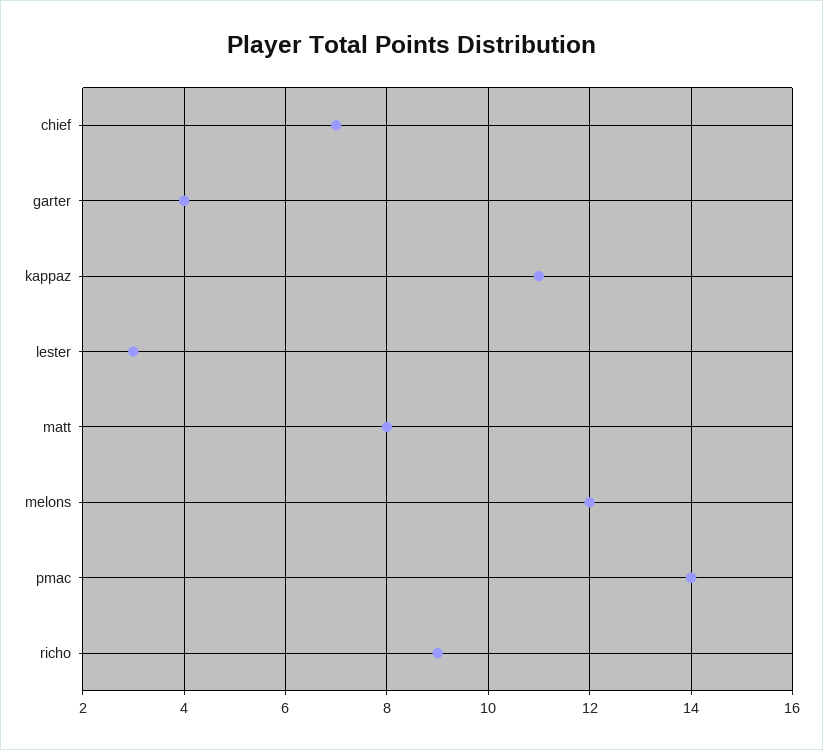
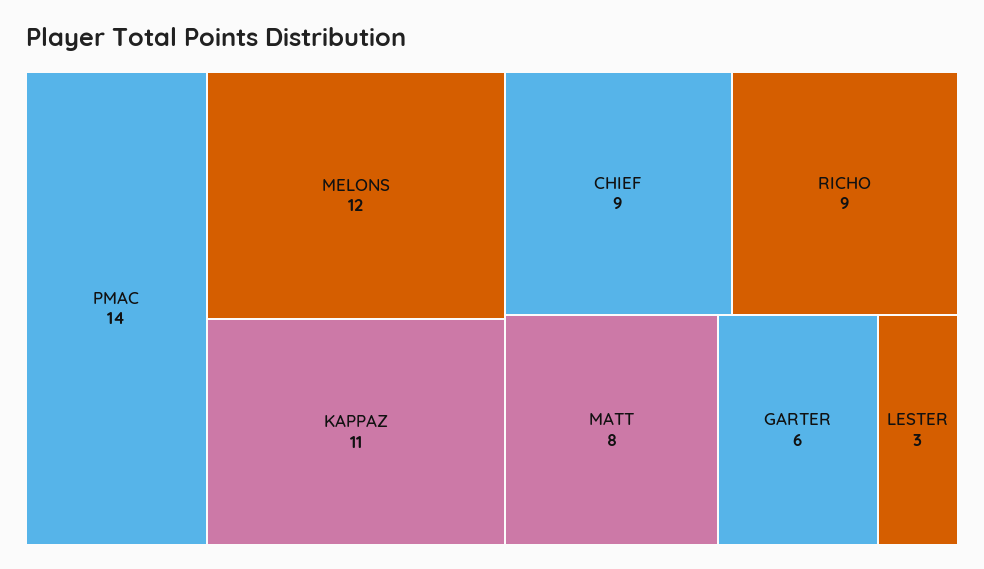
  {
-   "chief": 7,
+   "chief": 9,
-   "garter": 4,
+   "garter": 6,
    "kappaz": 11,
    "lester": 3,
    "matt": 8,
    "melons": 12,
    "pmac": 14,
    "richo": 9
  }

